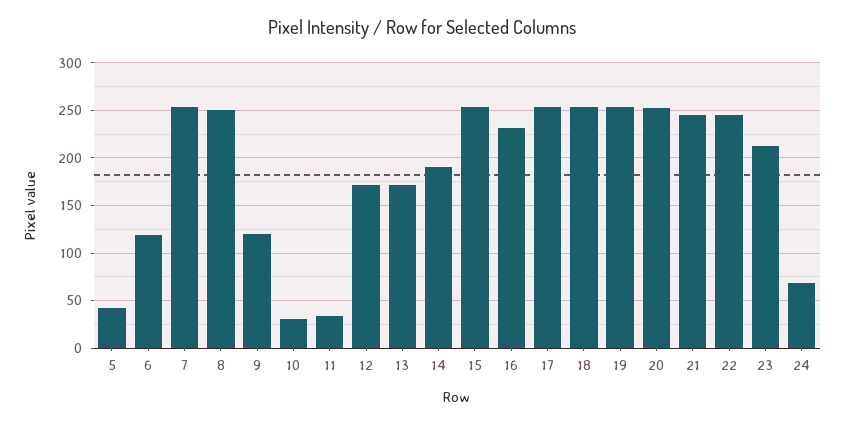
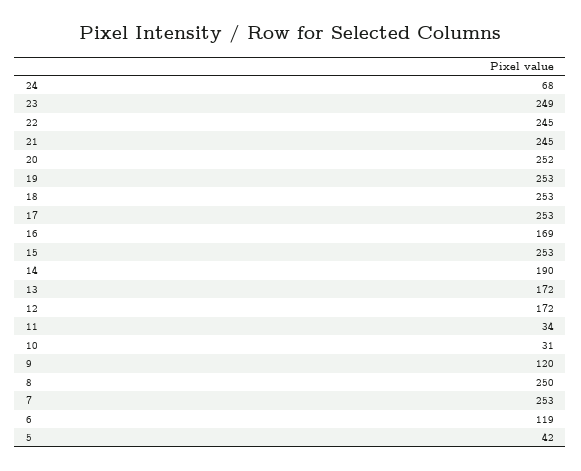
  {
    "5": 42,
    "6": 119,
    "7": 253,
    "8": 250,
    "9": 120,
    "10": 31,
    "11": 34,
    "12": 172,
    "13": 172,
    "14": 190,
    "15": 253,
-   "16": 230,
+   "16": 169,
    "17": 253,
    "18": 253,
    "19": 253,
    "20": 252,
    "21": 245,
    "22": 245,
-   "23": 210,
+   "23": 249,
    "24": 68
  }

